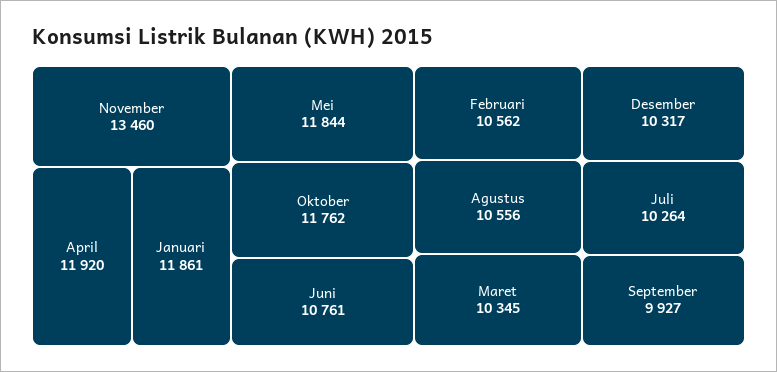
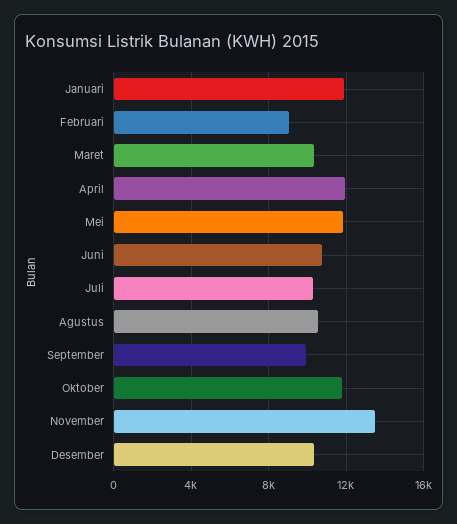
  {
    "November": 13460,
    "April": 11920,
    "Januari": 11861,
    "Mei": 11844,
    "Oktober": 11762,
    "Juni": 10761,
-   "Februari": 10562,
+   "Februari": 9000,
    "Agustus": 10556,
    "Maret": 10345,
    "Desember": 10317,
    "Juli": 10264,
    "September": 9927
  }

